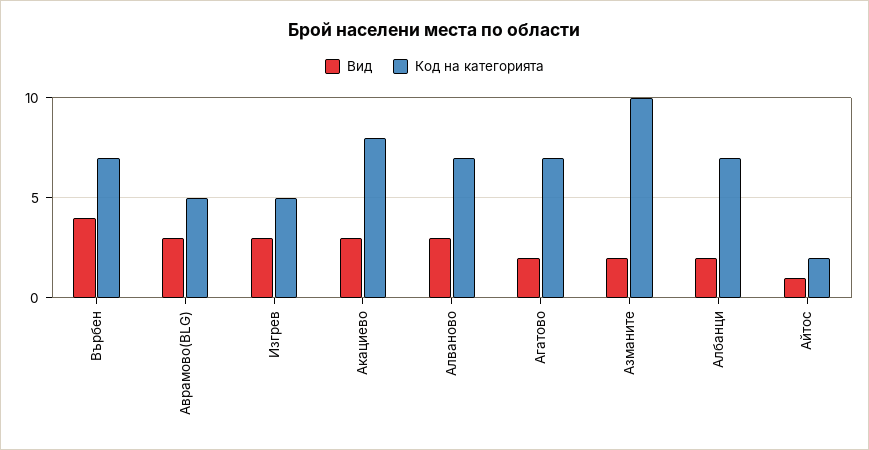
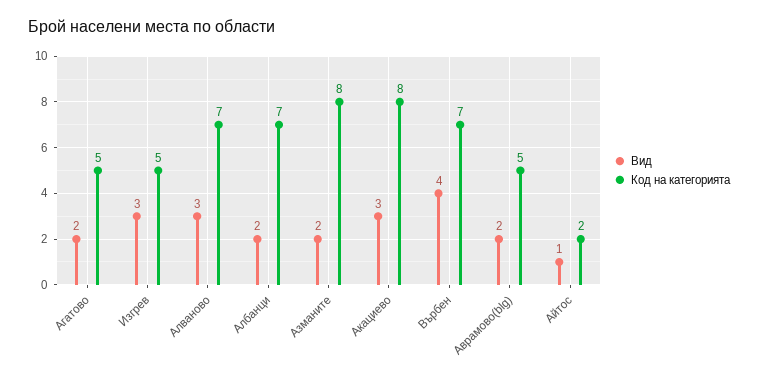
  {
    "Вид": {
      "Върбен": 4,
-     "Аврамово(BLG)": 3,
+     "Аврамово(BLG)": 2,
      "Изгрев": 3,
      "Акациево": 3,
      "Алваново": 3,
      "Агатово": 2,
      "Азманите": 2,
      "Албанци": 2,
      "Айтос": 1
    },
    "Код на категорията": {
      "Върбен": 7,
      "Аврамово(BLG)": 5,
      "Изгрев": 5,
      "Акациево": 8,
      "Алваново": 7,
-     "Агатово": 7,
+     "Агатово": 5,
-     "Азманите": 10,
+     "Азманите": 8,
      "Албанци": 7,
      "Айтос": 2
    }
  }

